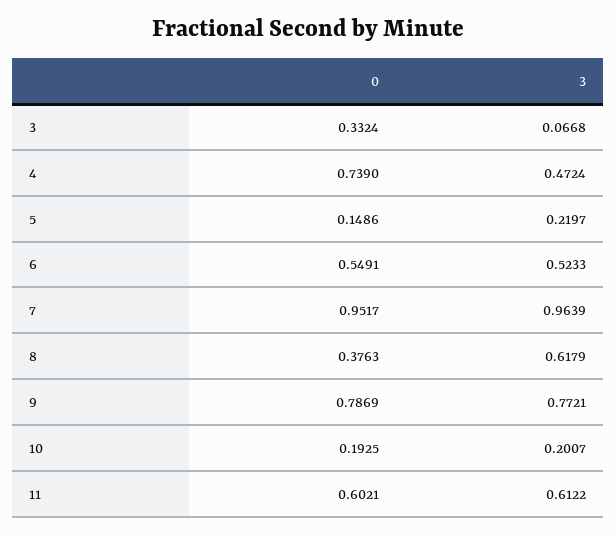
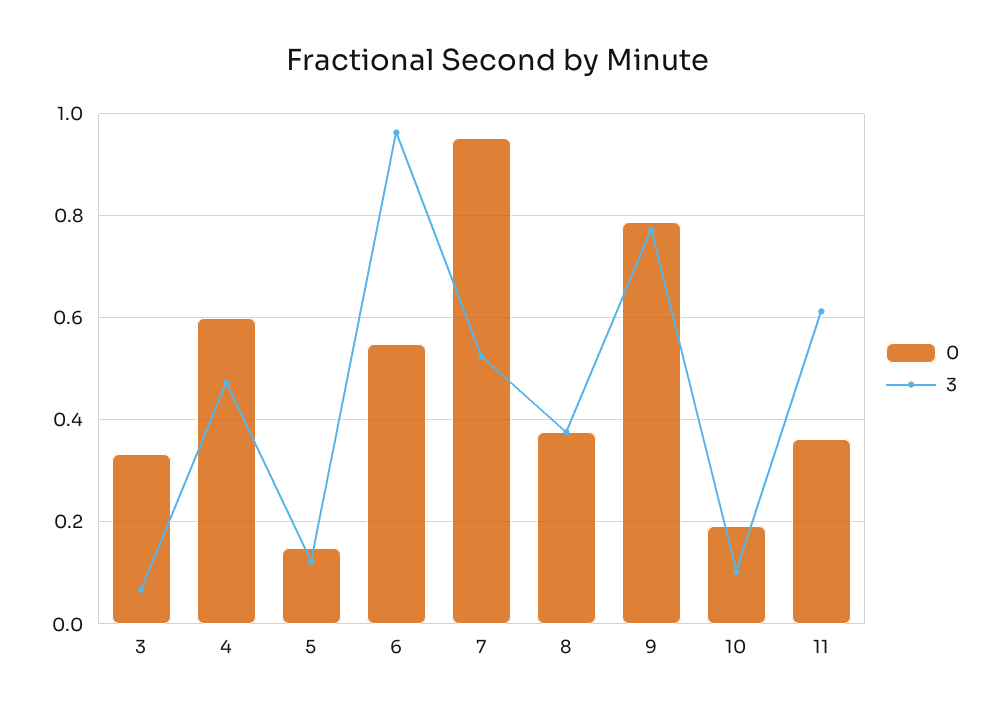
  {
    "0": {
      "3": 0.3324,
-     "4": 0.739,
+     "4": 0.6,
      "5": 0.1486,
      "6": 0.5491,
      "7": 0.9517,
      "8": 0.3763,
      "9": 0.7869,
      "10": 0.1925,
-     "11": 0.6021
+     "11": 0.36
    },
    "3": {
      "3": 0.0668,
      "4": 0.4724,
-     "5": 0.2197,
+     "5": 0.12,
-     "6": 0.5233,
+     "6": 0.96,
-     "7": 0.9639,
+     "7": 0.52,
-     "8": 0.6179,
+     "8": 0.38,
      "9": 0.7721,
-     "10": 0.2007,
+     "10": 0.1,
      "11": 0.6122
    }
  }

